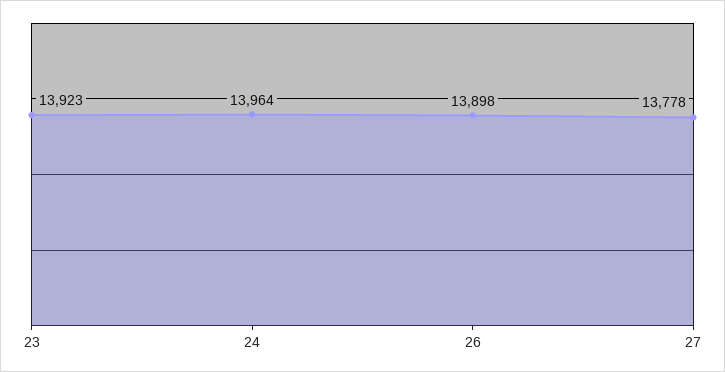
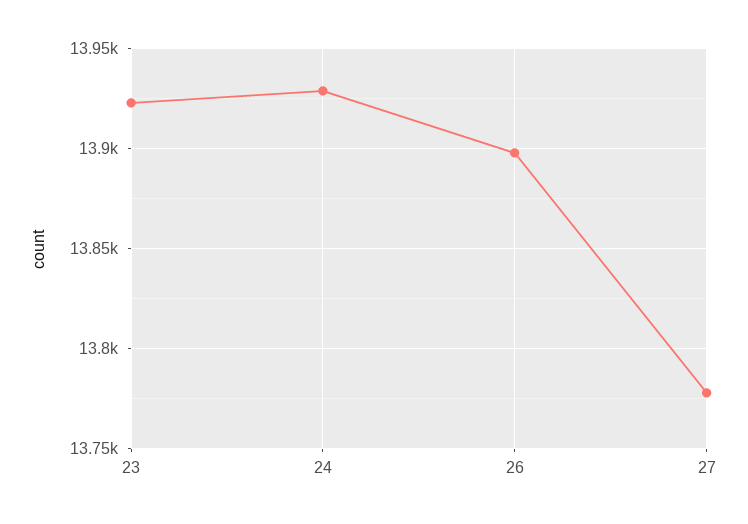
  {
    "23": 13923,
-   "24": 13964,
+   "24": 13930,
    "26": 13898,
    "27": 13778
  }

